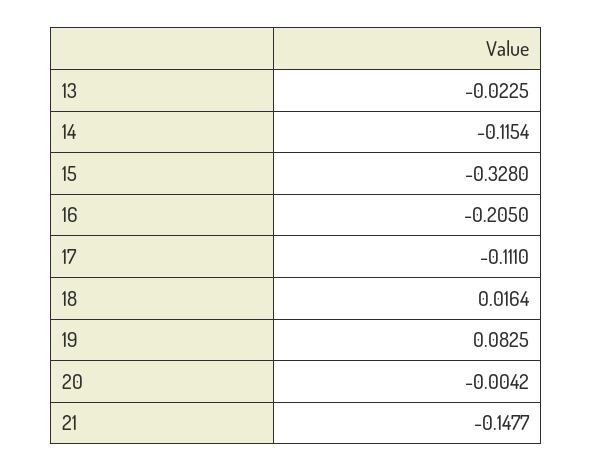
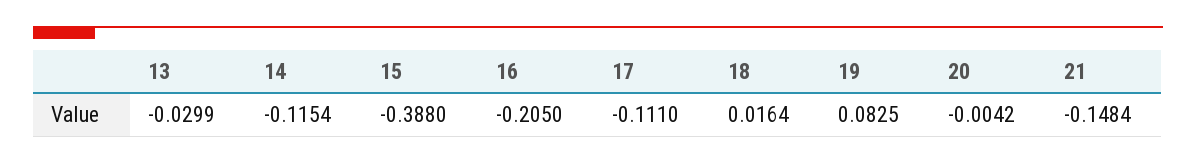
  {
-   "13": -0.0225,
+   "13": -0.0299,
    "14": -0.1154,
-   "15": -0.328,
+   "15": -0.388,
    "16": -0.205,
    "17": -0.111,
    "18": 0.0164,
    "19": 0.0825,
    "20": -0.0042,
-   "21": -0.1477
+   "21": -0.1484
  }

